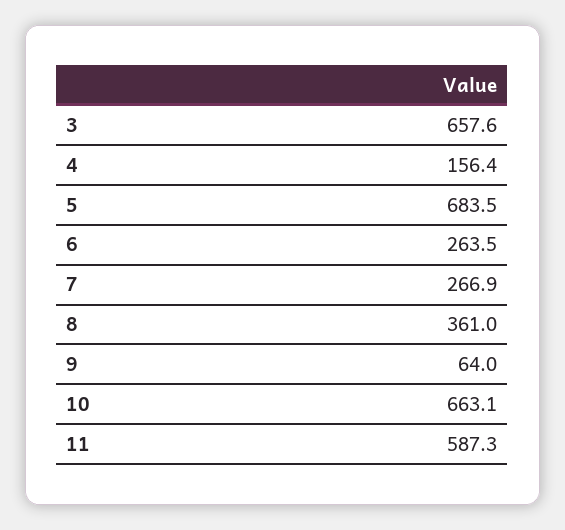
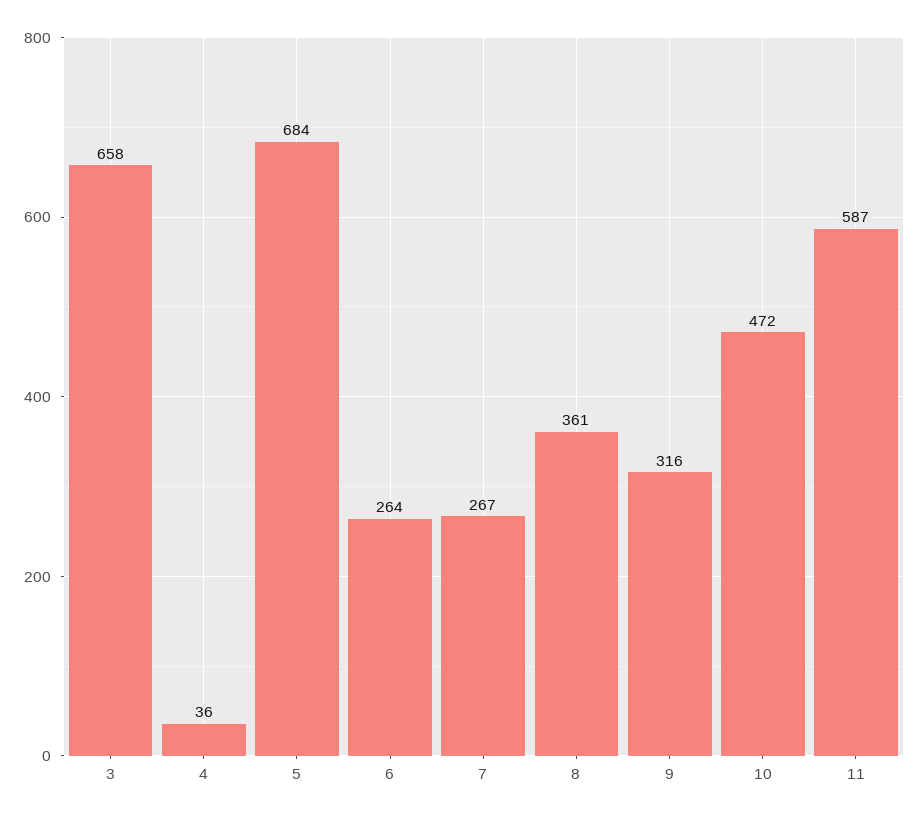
  {
    "3": 657.6,
-   "4": 156.4,
+   "4": 36,
    "5": 683.5,
    "6": 263.5,
    "7": 266.9,
    "8": 361,
-   "9": 64,
+   "9": 316,
-   "10": 663.1,
+   "10": 472,
    "11": 587.3
  }

